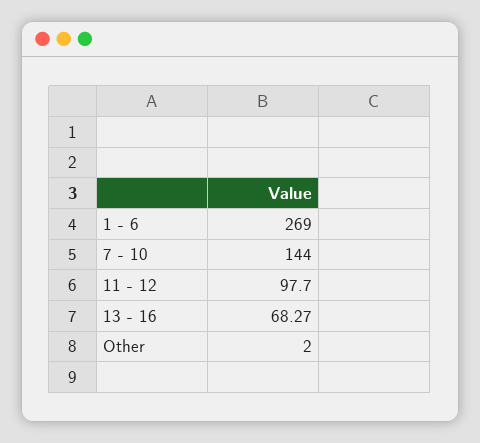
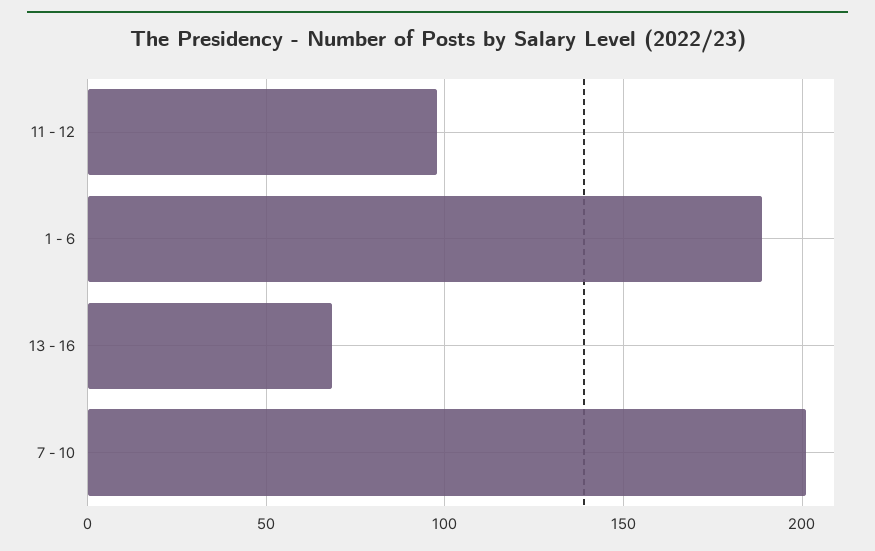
  {
-   "1 - 6": 269,
+   "1 - 6": 190,
-   "7 - 10": 144,
+   "7 - 10": 200,
    "11 - 12": 97.7,
-   "13 - 16": 68.27,
+   "13 - 16": 68.27
-   "Other": 2
  }

